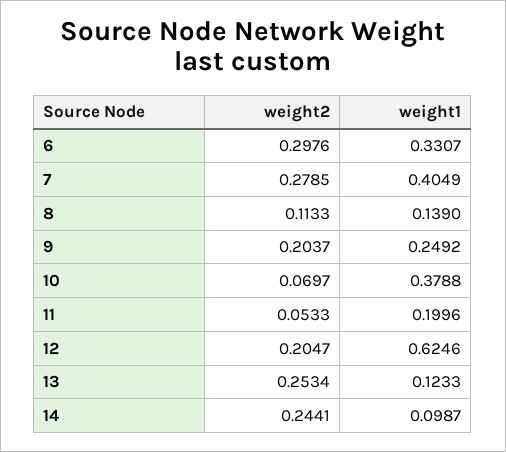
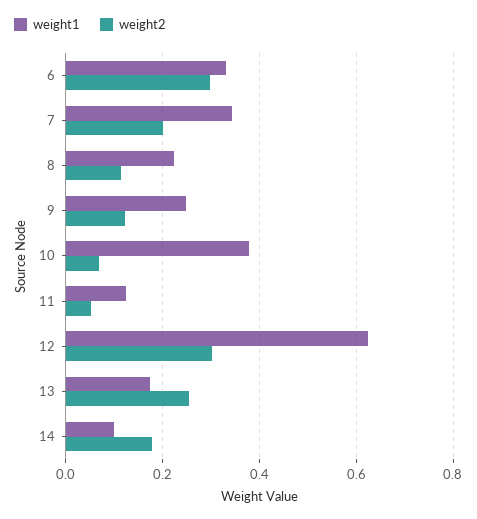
  {
    "weight2": {
      "6": 0.2976,
-     "7": 0.2785,
+     "7": 0.2,
      "8": 0.1133,
-     "9": 0.2037,
+     "9": 0.12,
      "10": 0.0697,
      "11": 0.0533,
-     "12": 0.2047,
+     "12": 0.3,
      "13": 0.2534,
-     "14": 0.2441
+     "14": 0.18
    },
    "weight1": {
      "6": 0.3307,
-     "7": 0.4049,
+     "7": 0.34,
-     "8": 0.139,
+     "8": 0.22,
      "9": 0.2492,
      "10": 0.3788,
-     "11": 0.1996,
+     "11": 0.12,
      "12": 0.6246,
-     "13": 0.1233,
+     "13": 0.18,
      "14": 0.0987
    }
  }

